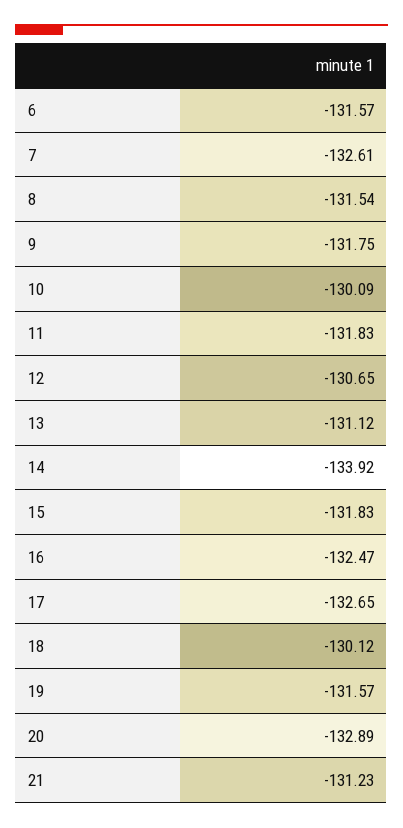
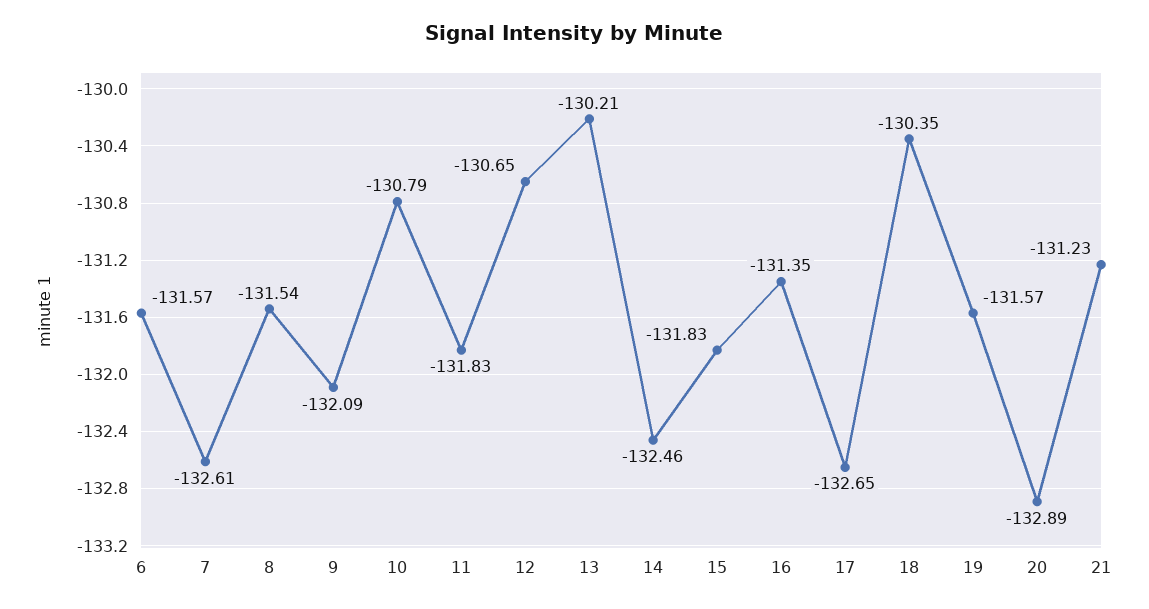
  {
    "6": -131.57,
    "7": -132.61,
    "8": -131.54,
-   "9": -131.75,
+   "9": -132.09,
-   "10": -130.09,
+   "10": -130.79,
    "11": -131.83,
    "12": -130.65,
-   "13": -131.12,
+   "13": -130.21,
-   "14": -133.92,
+   "14": -132.46,
    "15": -131.83,
-   "16": -132.47,
+   "16": -131.35,
    "17": -132.65,
-   "18": -130.12,
+   "18": -130.35,
    "19": -131.57,
    "20": -132.89,
    "21": -131.23
  }

